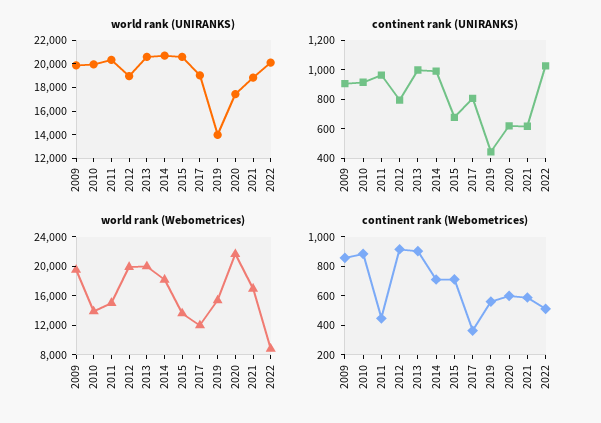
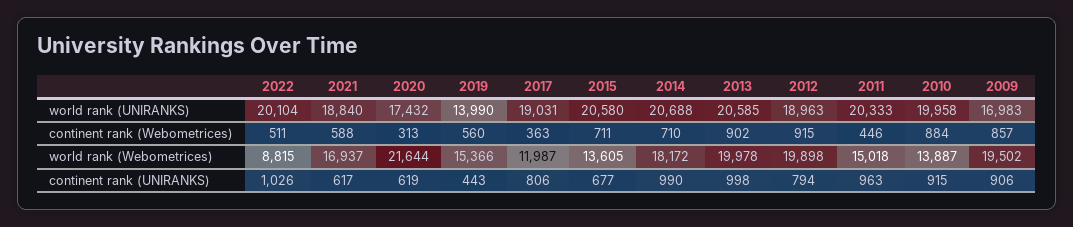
  {
    "world rank (UNIRANKS)": {
-     "2009": 20000,
+     "2009": 16983,
      "2010": 19958,
      "2011": 20333,
      "2012": 18963,
      "2013": 20585,
      "2014": 20688,
      "2015": 20580,
      "2017": 19031,
      "2019": 13990,
      "2020": 17432,
      "2021": 18840,
      "2022": 20104
    },
    "continent rank (UNIRANKS)": {
      "2009": 906,
      "2010": 915,
      "2011": 963,
      "2012": 794,
      "2013": 998,
      "2014": 990,
      "2015": 677,
      "2017": 806,
      "2019": 443,
      "2020": 619,
      "2021": 617,
      "2022": 1026
    },
    "world rank (Webometrices)": {
      "2009": 19502,
      "2010": 13887,
      "2011": 15018,
      "2012": 19898,
      "2013": 19978,
      "2014": 18172,
      "2015": 13605,
      "2017": 11987,
      "2019": 15366,
      "2020": 21644,
      "2021": 16937,
      "2022": 8815
    },
    "continent rank (Webometrices)": {
      "2009": 857,
      "2010": 884,
      "2011": 446,
      "2012": 915,
      "2013": 902,
      "2014": 710,
      "2015": 711,
      "2017": 363,
      "2019": 560,
-     "2020": 600,
+     "2020": 313,
      "2021": 588,
      "2022": 511
    }
  }

